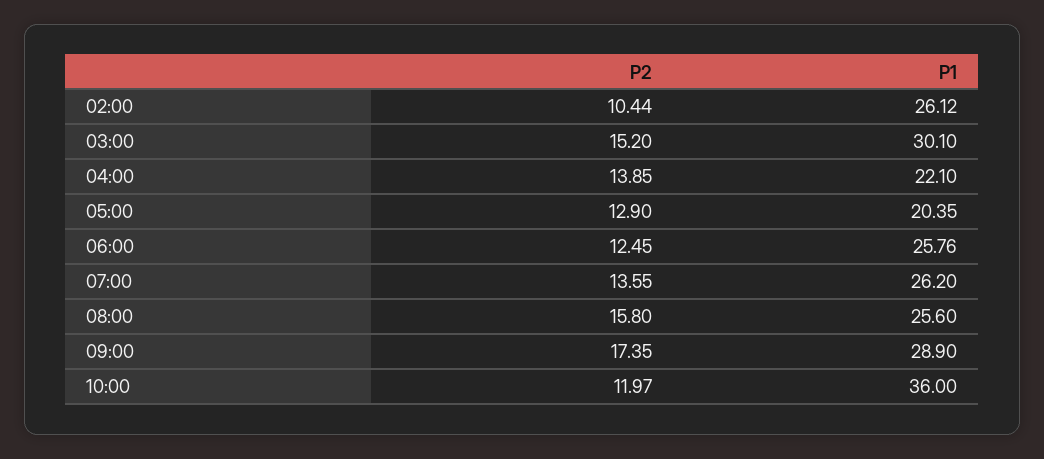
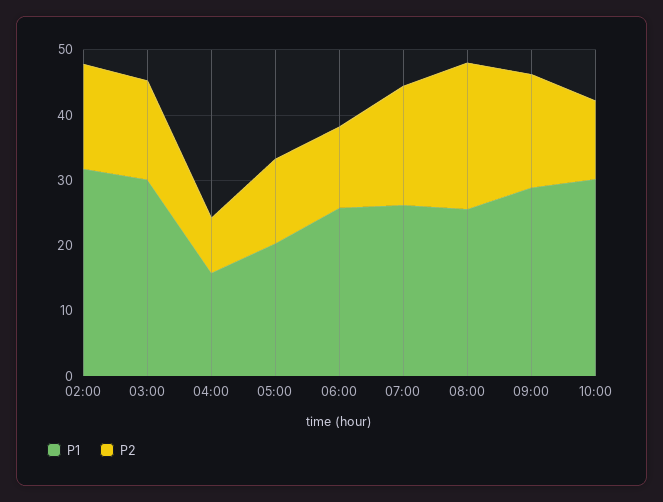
  {
    "P2": {
-     "02:00": 10.44,
+     "02:00": 16,
      "03:00": 15.2,
-     "04:00": 13.85,
+     "04:00": 8,
      "05:00": 12.9,
      "06:00": 12.45,
-     "07:00": 13.55,
+     "07:00": 18,
-     "08:00": 15.8,
+     "08:00": 22,
      "09:00": 17.35,
      "10:00": 11.97
    },
    "P1": {
-     "02:00": 26.12,
+     "02:00": 32,
      "03:00": 30.1,
-     "04:00": 22.1,
+     "04:00": 16,
      "05:00": 20.35,
      "06:00": 25.76,
      "07:00": 26.2,
      "08:00": 25.6,
      "09:00": 28.9,
-     "10:00": 36
+     "10:00": 30
    }
  }

